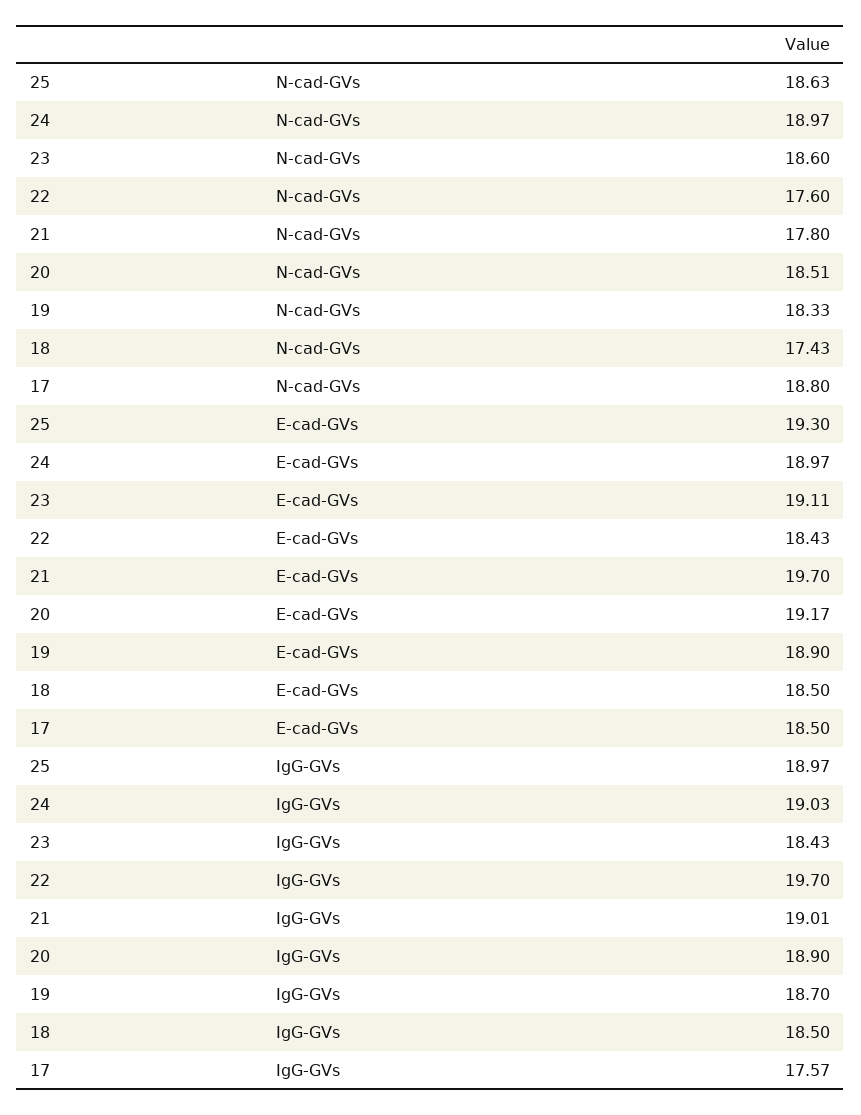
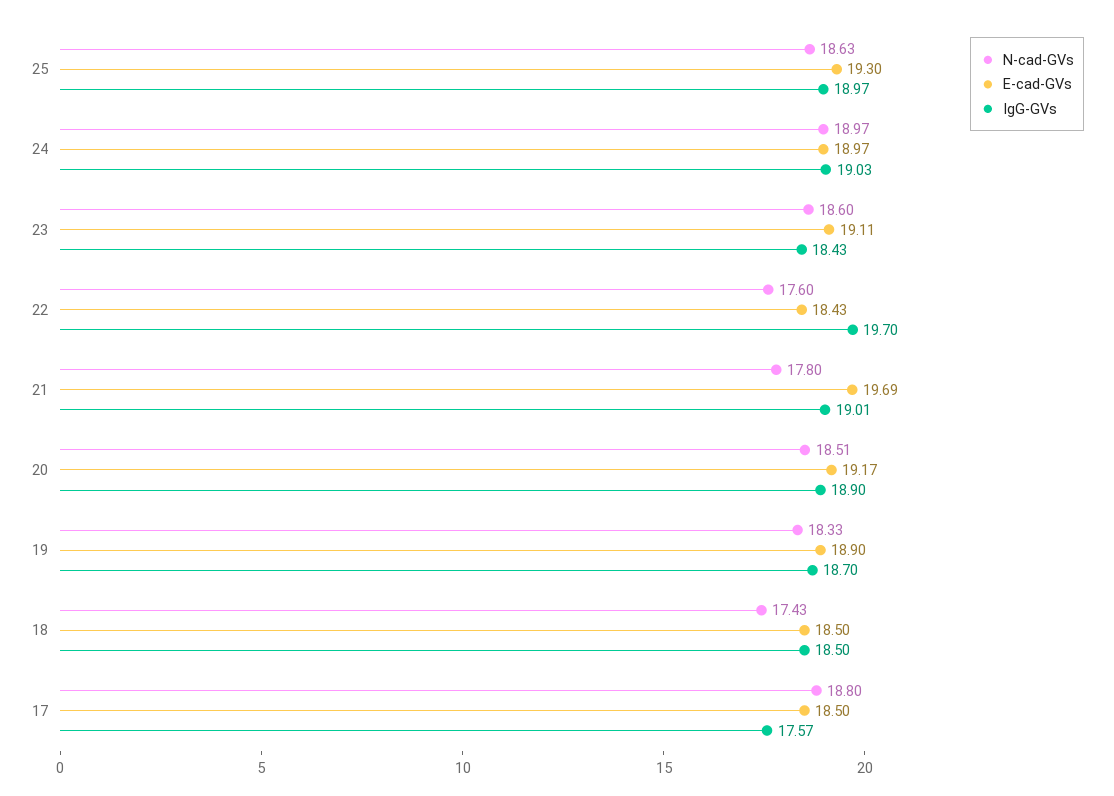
  {
    "N-cad-GVs": {
      "25": 18.63,
      "24": 18.97,
      "23": 18.6,
      "22": 17.6,
      "21": 17.8,
      "20": 18.51,
      "19": 18.33,
      "18": 17.43,
      "17": 18.8
    },
    "E-cad-GVs": {
      "25": 19.3,
      "24": 18.97,
      "23": 19.11,
      "22": 18.43,
-     "21": 19.7,
+     "21": 19.69,
      "20": 19.17,
      "19": 18.9,
      "18": 18.5,
      "17": 18.5
    },
    "IgG-GVs": {
      "25": 18.97,
      "24": 19.03,
      "23": 18.43,
      "22": 19.7,
      "21": 19.01,
      "20": 18.9,
      "19": 18.7,
      "18": 18.5,
      "17": 17.57
    }
  }

